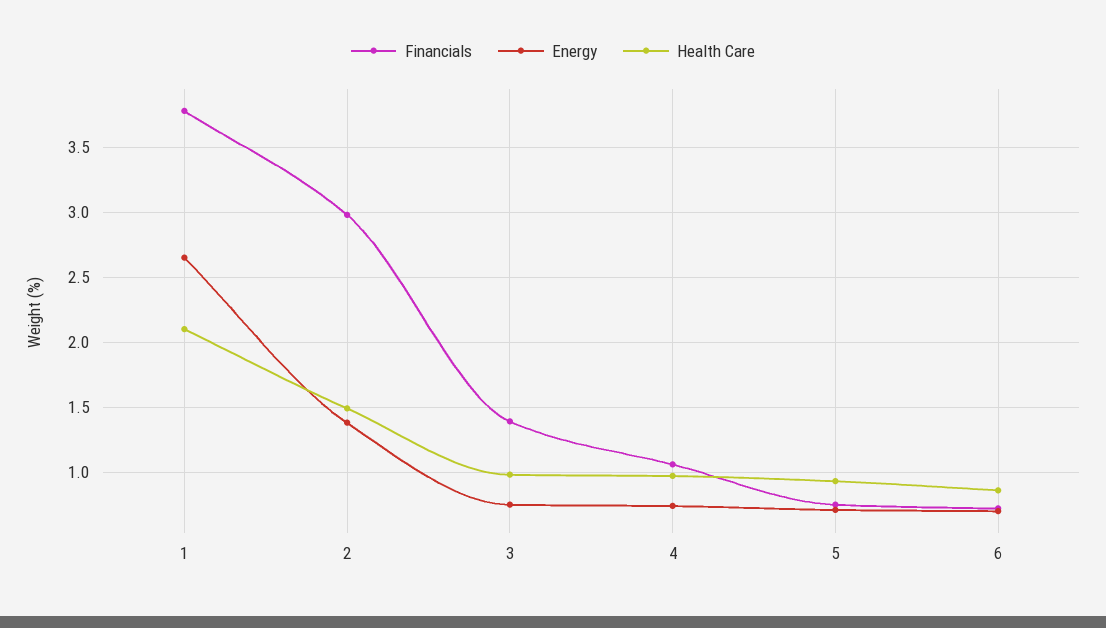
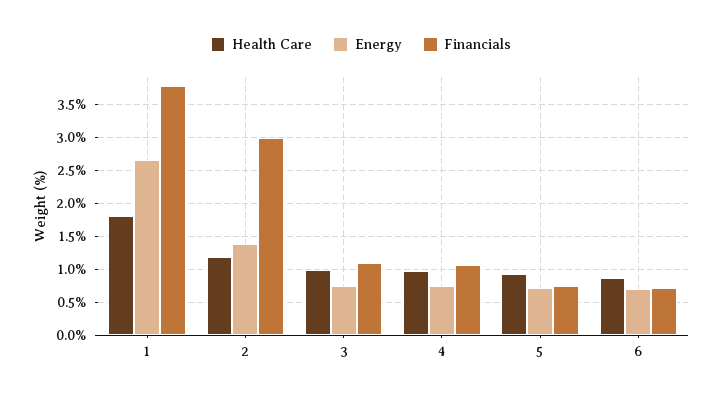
  {
    "Financials": {
      "1": 3.8,
      "2": 3,
-     "3": 1.4,
+     "3": 1.1,
      "4": 1.05,
      "5": 0.75,
      "6": 0.7
    },
    "Energy": {
      "1": 2.65,
      "2": 1.4,
      "3": 0.75,
      "4": 0.75,
      "5": 0.7,
      "6": 0.7
    },
    "Health Care": {
-     "1": 2.1,
+     "1": 1.8,
-     "2": 1.5,
+     "2": 1.2,
      "3": 1,
      "4": 0.95,
      "5": 0.95,
      "6": 0.85
    }
  }

